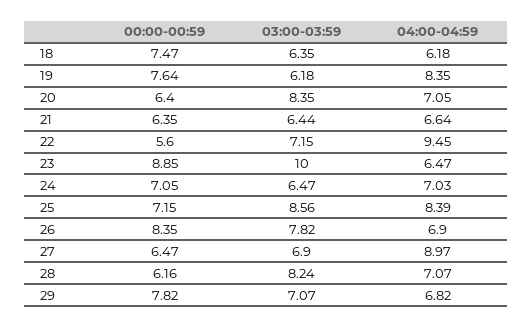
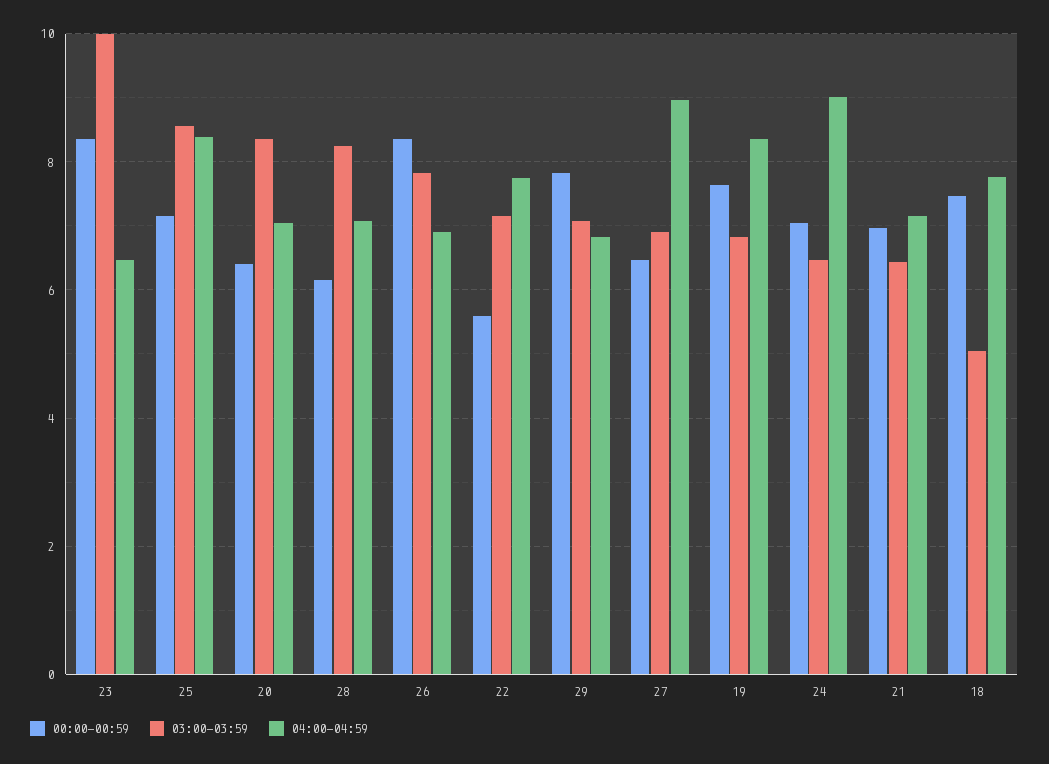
  {
    "00:00-00:59": {
      "18": 7.47,
      "19": 7.64,
      "20": 6.4,
-     "21": 6.35,
+     "21": 7,
      "22": 5.6,
-     "23": 8.85,
+     "23": 8.4,
      "24": 7.05,
      "25": 7.15,
      "26": 8.35,
      "27": 6.47,
      "28": 6.16,
      "29": 7.82
    },
    "03:00-03:59": {
-     "18": 6.35,
+     "18": 5,
-     "19": 6.18,
+     "19": 6.8,
      "20": 8.35,
      "21": 6.44,
      "22": 7.15,
      "23": 10,
      "24": 6.47,
      "25": 8.56,
      "26": 7.82,
      "27": 6.9,
      "28": 8.24,
      "29": 7.07
    },
    "04:00-04:59": {
-     "18": 6.18,
+     "18": 7.8,
      "19": 8.35,
      "20": 7.05,
-     "21": 6.64,
+     "21": 7.2,
-     "22": 9.45,
+     "22": 7.8,
      "23": 6.47,
-     "24": 7.03,
+     "24": 9,
      "25": 8.39,
      "26": 6.9,
      "27": 8.97,
      "28": 7.07,
      "29": 6.82
    }
  }

